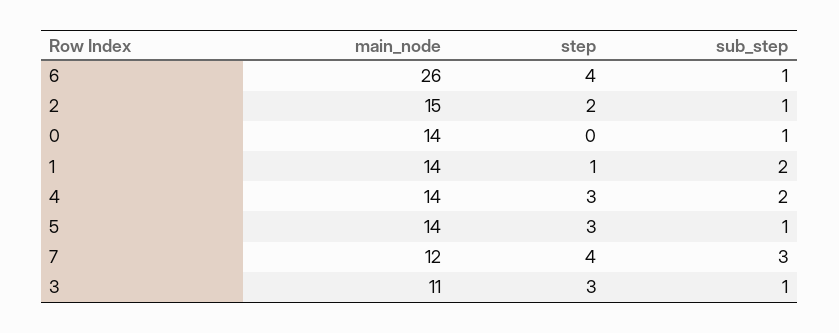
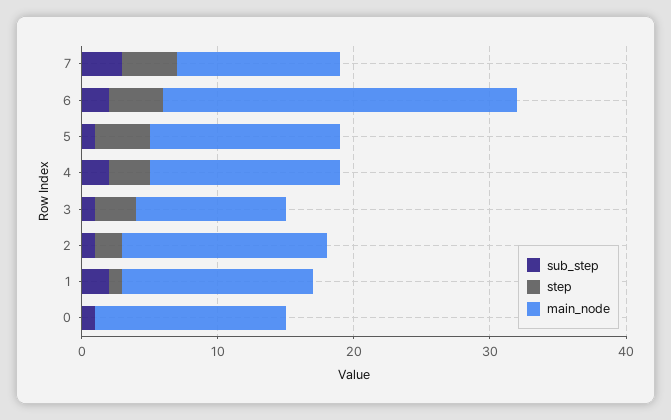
  {
    "main_node": {
      "6": 26,
      "2": 15,
      "0": 14,
      "1": 14,
      "4": 14,
      "5": 14,
      "7": 12,
      "3": 11
    },
    "step": {
      "6": 4,
      "2": 2,
      "0": 0,
      "1": 1,
      "4": 3,
-     "5": 3,
+     "5": 4,
      "7": 4,
      "3": 3
    },
    "sub_step": {
-     "6": 1,
+     "6": 2,
      "2": 1,
      "0": 1,
      "1": 2,
      "4": 2,
      "5": 1,
      "7": 3,
      "3": 1
    }
  }

